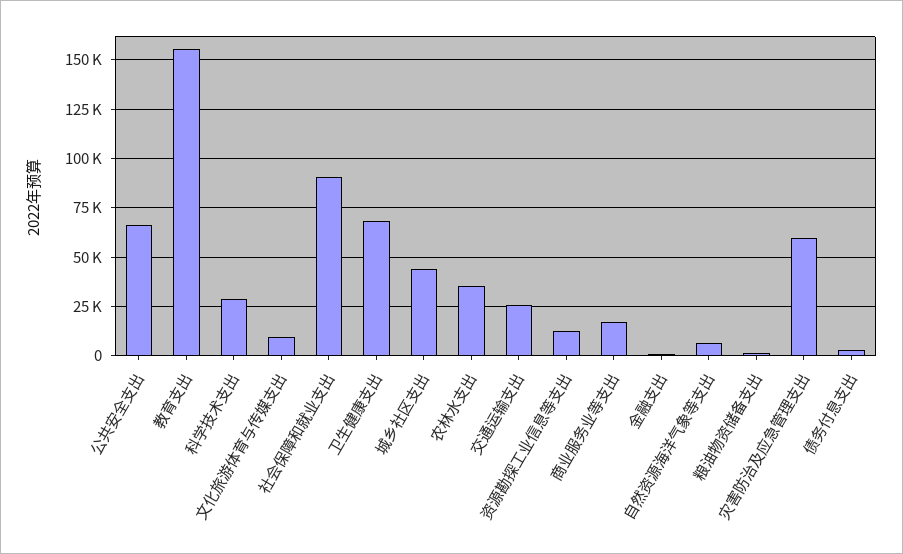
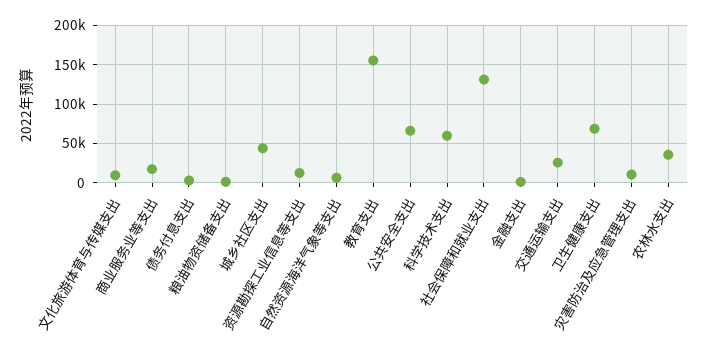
  {
    "公共安全支出": 65000,
    "教育支出": 155000,
-   "科学技术支出": 30000,
+   "科学技术支出": 60000,
    "文化旅游体育与传媒支出": 10000,
-   "社会保障和就业支出": 90000,
+   "社会保障和就业支出": 130000,
    "卫生健康支出": 70000,
    "城乡社区支出": 45000,
    "农林水支出": 35000,
    "交通运输支出": 25000,
    "资源勘探工业信息等支出": 10000,
    "商业服务业等支出": 15000,
    "金融支出": 0,
    "自然资源海洋气象等支出": 5000,
    "粮油物资储备支出": 0,
-   "灾害防治及应急管理支出": 60000,
+   "灾害防治及应急管理支出": 10000,
    "债务付息支出": 5000
  }

